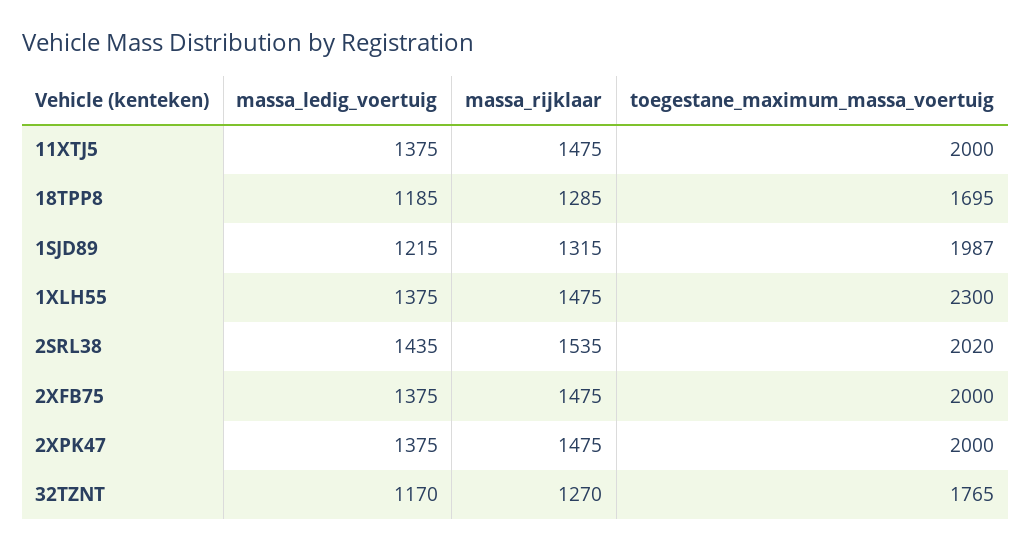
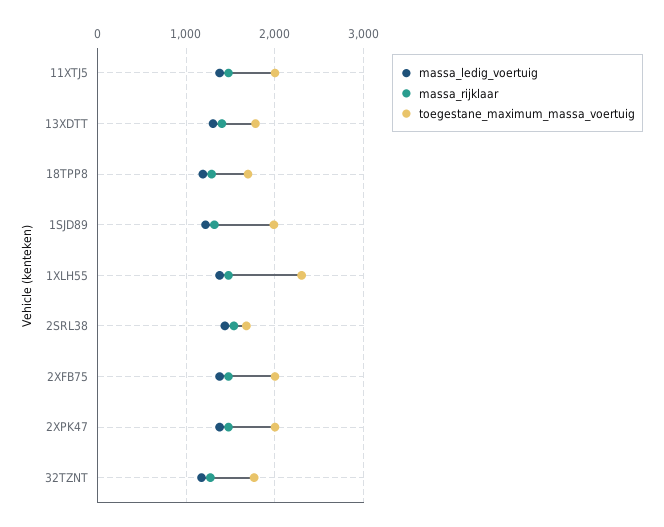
  {
    "massa_ledig_voertuig": {
      "11XTJ5": 1375,
      "18TPP8": 1185,
      "1SJD89": 1215,
      "1XLH55": 1375,
      "2SRL38": 1435,
      "2XFB75": 1375,
      "2XPK47": 1375,
-     "32TZNT": 1170
+     "32TZNT": 1170,
+     "13XDTT": 1300
    },
    "massa_rijklaar": {
      "11XTJ5": 1475,
      "18TPP8": 1285,
      "1SJD89": 1315,
      "1XLH55": 1475,
      "2SRL38": 1535,
      "2XFB75": 1475,
      "2XPK47": 1475,
-     "32TZNT": 1270
+     "32TZNT": 1270,
+     "13XDTT": 1400
    },
    "toegestane_maximum_massa_voertuig": {
      "11XTJ5": 2000,
      "18TPP8": 1695,
      "1SJD89": 1987,
      "1XLH55": 2300,
-     "2SRL38": 2020,
+     "2SRL38": 1700,
      "2XFB75": 2000,
      "2XPK47": 2000,
-     "32TZNT": 1765
+     "32TZNT": 1765,
+     "13XDTT": 1800
    }
  }

